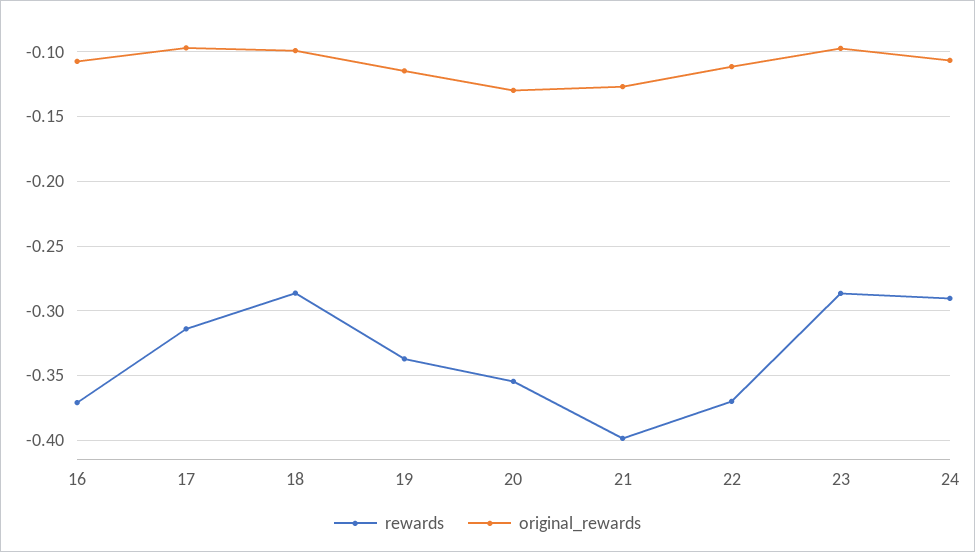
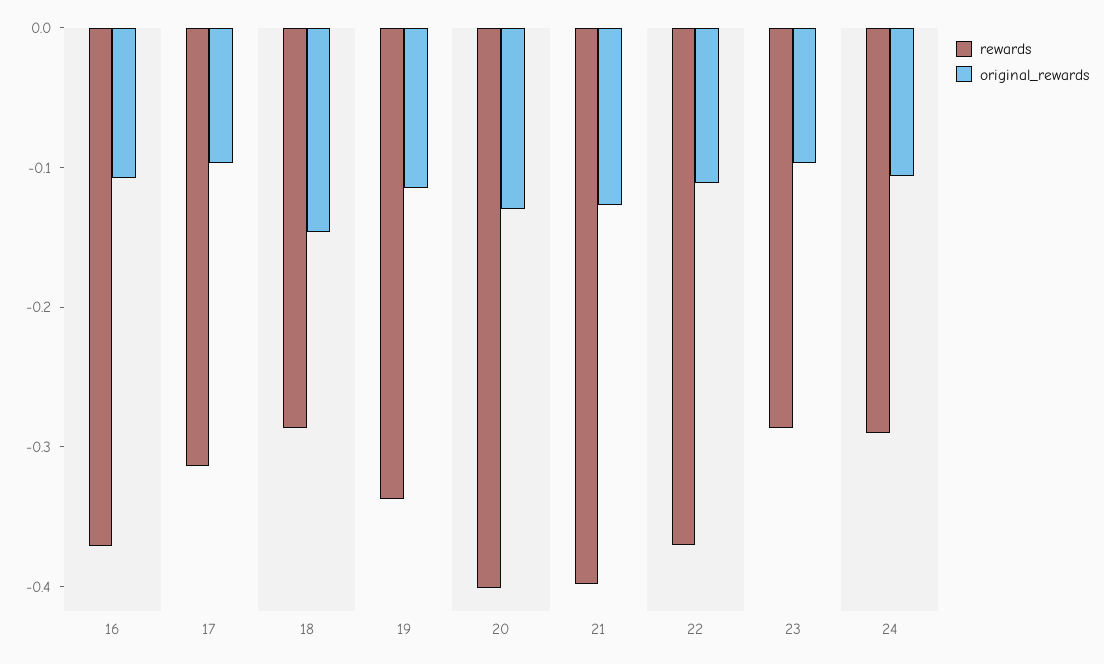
  {
    "rewards": {
      "16": -0.37,
      "17": -0.315,
      "18": -0.285,
      "19": -0.335,
-     "20": -0.355,
+     "20": -0.4,
      "21": -0.4,
      "22": -0.37,
      "23": -0.285,
      "24": -0.29
    },
    "original_rewards": {
      "16": -0.105,
      "17": -0.095,
-     "18": -0.1,
+     "18": -0.14,
      "19": -0.115,
      "20": -0.13,
      "21": -0.125,
      "22": -0.11,
      "23": -0.095,
      "24": -0.105
    }
  }

